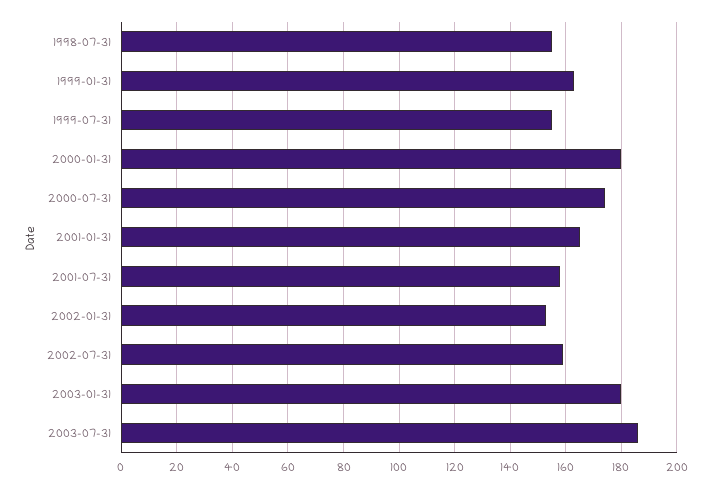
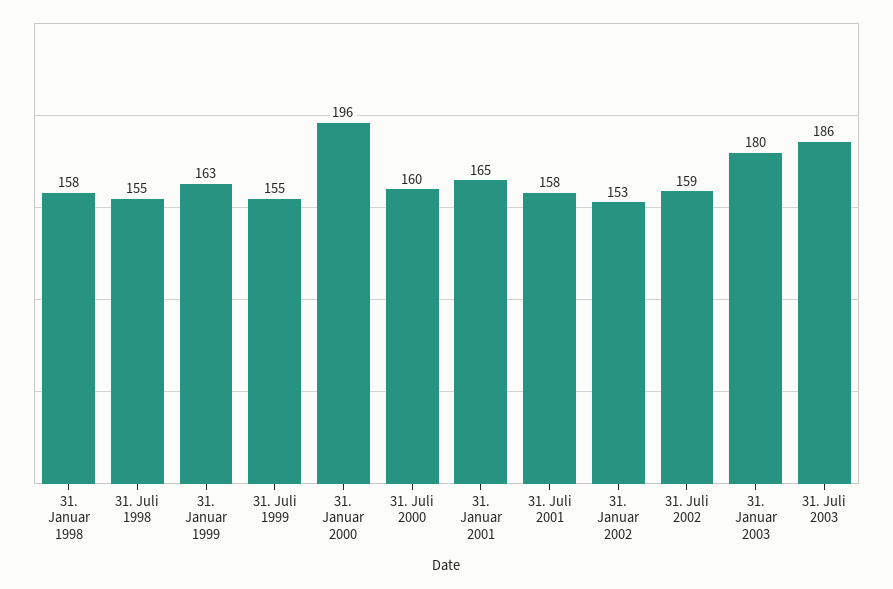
  {
    "1998-07-31": 155,
    "1999-01-31": 163,
    "1999-07-31": 155,
-   "2000-01-31": 180,
+   "2000-01-31": 196,
-   "2000-07-31": 175,
+   "2000-07-31": 160,
    "2001-01-31": 165,
    "2001-07-31": 158,
    "2002-01-31": 153,
    "2002-07-31": 159,
    "2003-01-31": 180,
-   "2003-07-31": 186
+   "2003-07-31": 186,
+   "31. Januar 1998": 158
  }

